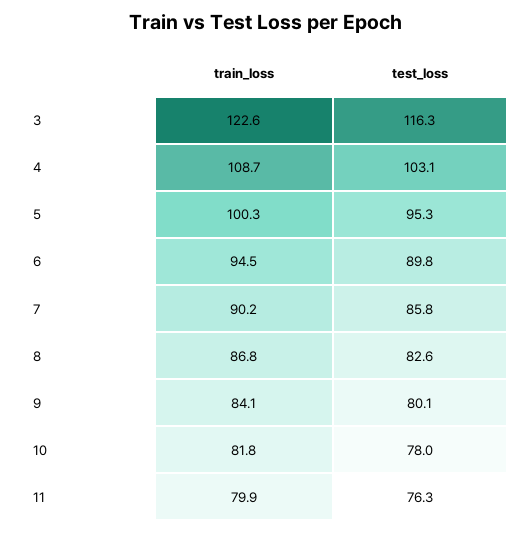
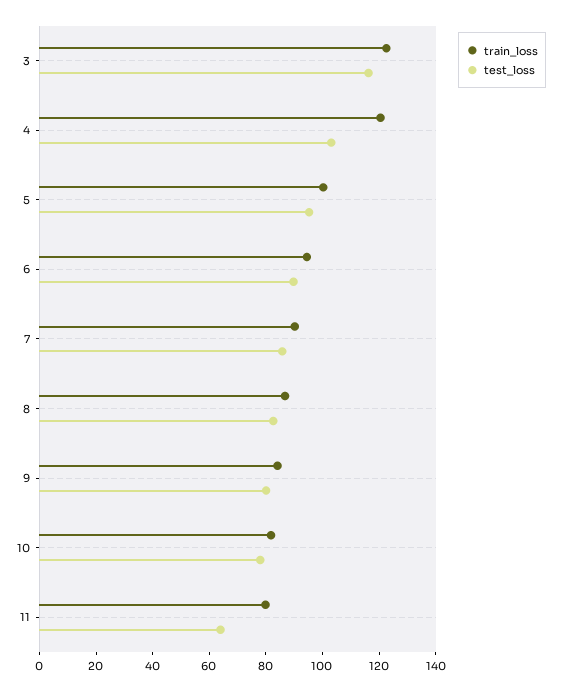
  {
    "train_loss": {
      "3": 122.6,
-     "4": 108.7,
+     "4": 120,
      "5": 100.3,
      "6": 94.5,
      "7": 90.2,
      "8": 86.8,
      "9": 84.1,
      "10": 81.8,
      "11": 79.9
    },
    "test_loss": {
      "3": 116.3,
      "4": 103.1,
      "5": 95.3,
      "6": 89.8,
      "7": 85.8,
      "8": 82.6,
      "9": 80.1,
      "10": 78,
-     "11": 76.3
+     "11": 65
    }
  }

